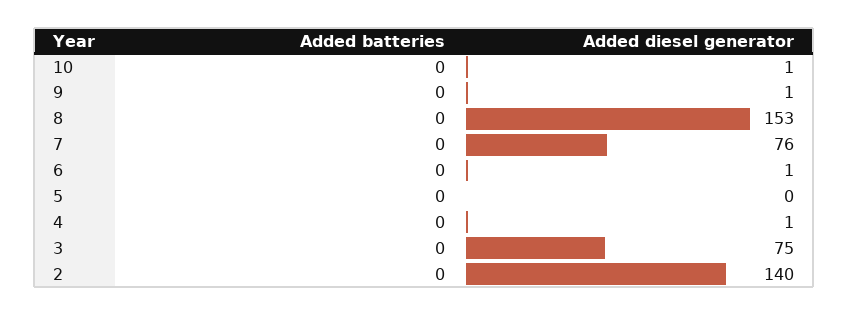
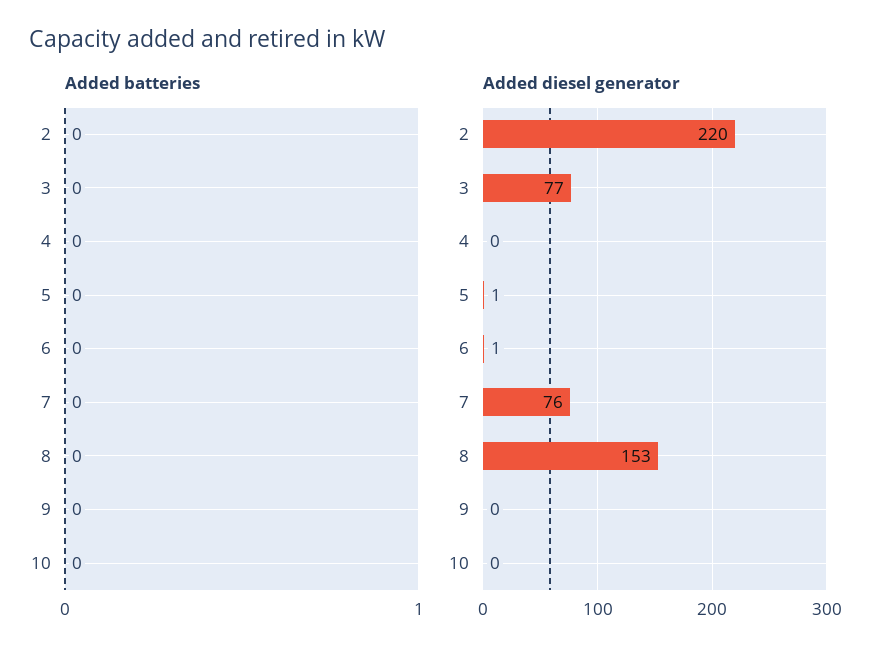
  {
    "Added batteries": {
      "10": 0,
      "9": 0,
      "8": 0,
      "7": 0,
      "6": 0,
      "5": 0,
      "4": 0,
      "3": 0,
      "2": 0
    },
    "Added diesel generator": {
-     "10": 1,
+     "10": 0,
-     "9": 1,
+     "9": 0,
      "8": 153,
      "7": 76,
      "6": 1,
-     "5": 0,
+     "5": 1,
-     "4": 1,
+     "4": 0,
-     "3": 75,
+     "3": 77,
-     "2": 140
+     "2": 220
    }
  }

